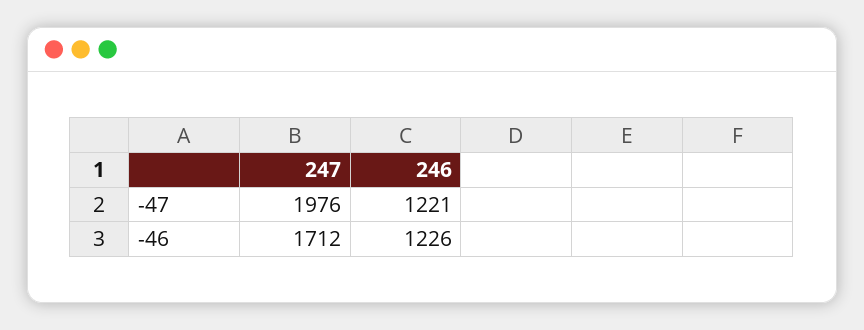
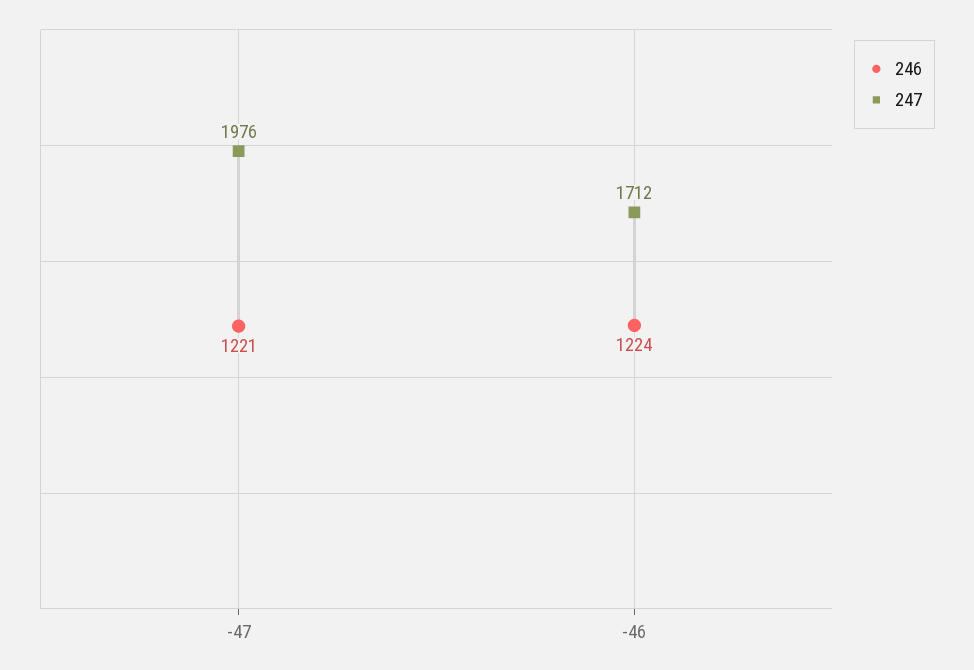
  {
    "247": {
      "-47": 1976,
      "-46": 1712
    },
    "246": {
      "-47": 1221,
-     "-46": 1226
+     "-46": 1224
    }
  }

